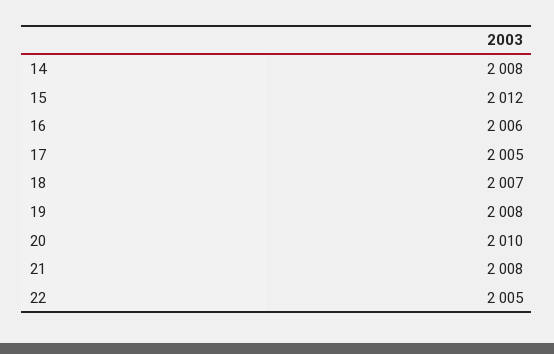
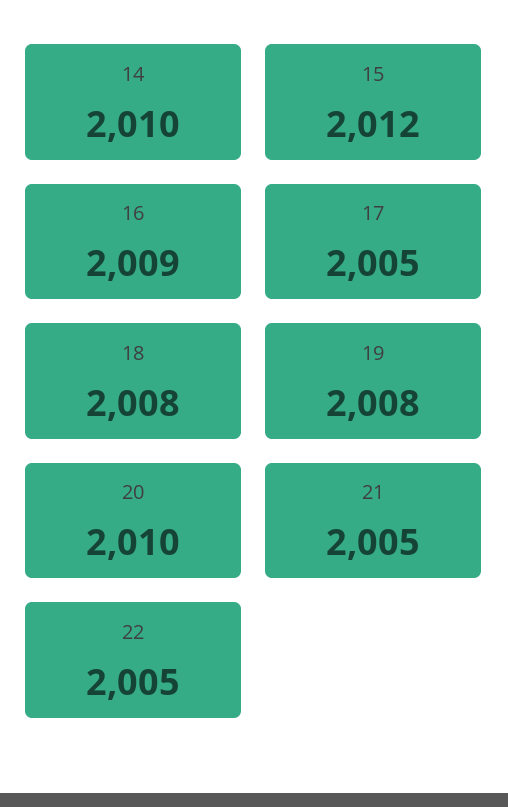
  {
-   "14": 2008,
+   "14": 2010,
    "15": 2012,
-   "16": 2006,
+   "16": 2009,
    "17": 2005,
-   "18": 2007,
+   "18": 2008,
    "19": 2008,
    "20": 2010,
-   "21": 2008,
+   "21": 2005,
    "22": 2005
  }

